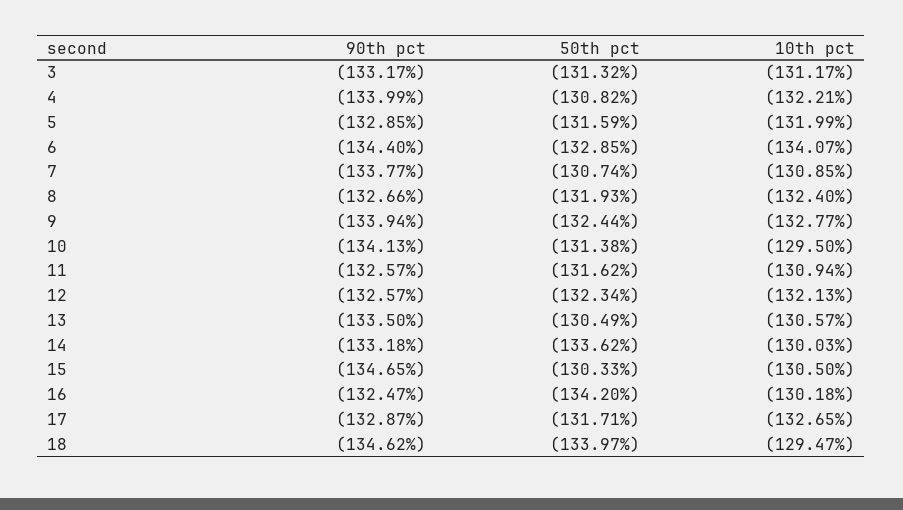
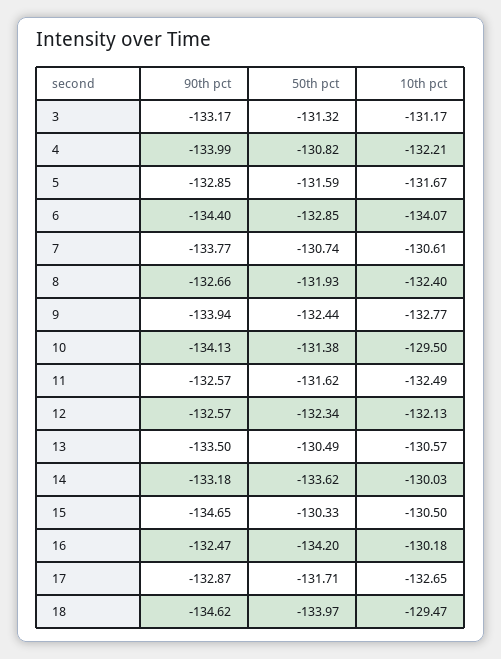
  {
    "90th pct": {
      "3": -133.17,
      "4": -133.99,
      "5": -132.85,
      "6": -134.4,
      "7": -133.77,
      "8": -132.66,
      "9": -133.94,
      "10": -134.13,
      "11": -132.57,
      "12": -132.57,
      "13": -133.5,
      "14": -133.18,
      "15": -134.65,
      "16": -132.47,
      "17": -132.87,
      "18": -134.62
    },
    "50th pct": {
      "3": -131.32,
      "4": -130.82,
      "5": -131.59,
      "6": -132.85,
      "7": -130.74,
      "8": -131.93,
      "9": -132.44,
      "10": -131.38,
      "11": -131.62,
      "12": -132.34,
      "13": -130.49,
      "14": -133.62,
      "15": -130.33,
      "16": -134.2,
      "17": -131.71,
      "18": -133.97
    },
    "10th pct": {
      "3": -131.17,
      "4": -132.21,
-     "5": -131.99,
+     "5": -131.67,
      "6": -134.07,
-     "7": -130.85,
+     "7": -130.61,
      "8": -132.4,
      "9": -132.77,
      "10": -129.5,
-     "11": -130.94,
+     "11": -132.49,
      "12": -132.13,
      "13": -130.57,
      "14": -130.03,
      "15": -130.5,
      "16": -130.18,
      "17": -132.65,
      "18": -129.47
    }
  }

